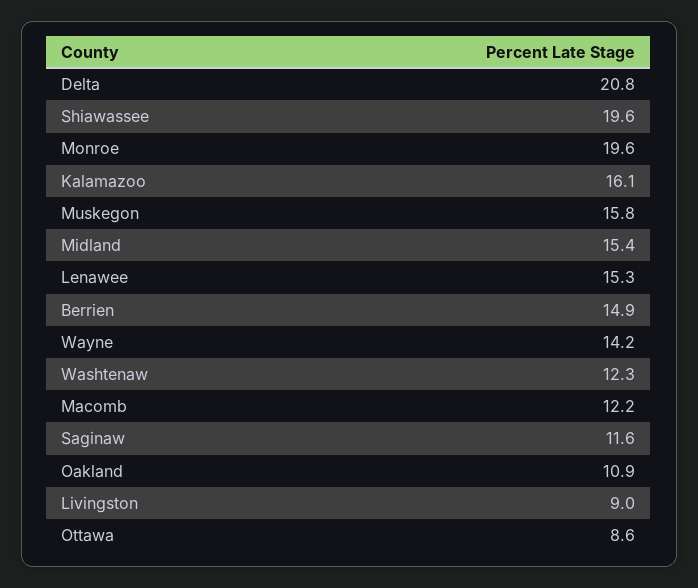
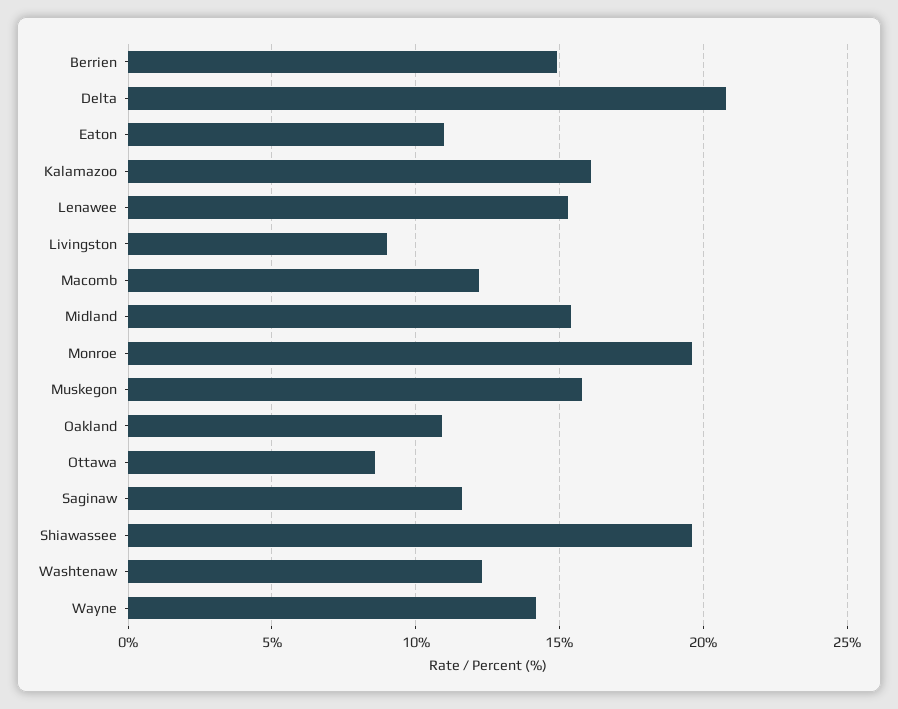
  {
    "Delta": 20.8,
    "Shiawassee": 19.6,
    "Monroe": 19.6,
    "Kalamazoo": 16.1,
    "Muskegon": 15.8,
    "Midland": 15.4,
    "Lenawee": 15.3,
    "Berrien": 14.9,
    "Wayne": 14.2,
    "Washtenaw": 12.3,
    "Macomb": 12.2,
    "Saginaw": 11.6,
    "Oakland": 10.9,
    "Livingston": 9,
-   "Ottawa": 8.6
+   "Ottawa": 8.6,
+   "Eaton": 11
  }

